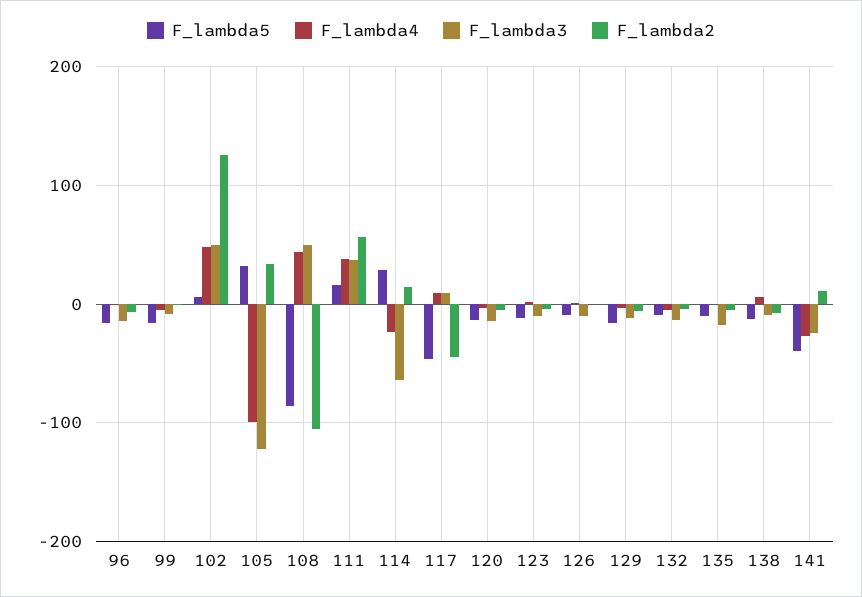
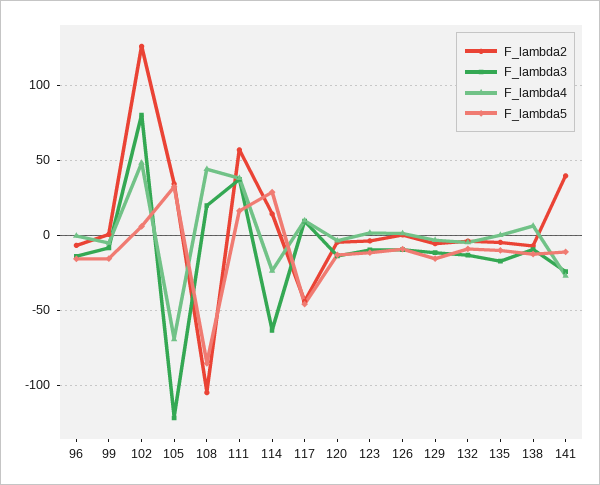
  {
    "F_lambda5": {
      "96": -15,
      "99": -15,
      "102": 5,
      "105": 30,
      "108": -85,
      "111": 15,
      "114": 30,
      "117": -45,
      "120": -15,
      "123": -10,
      "126": -10,
      "129": -15,
      "132": -10,
      "135": -10,
      "138": -15,
-     "141": -40
+     "141": -10
    },
    "F_lambda4": {
      "96": 0,
      "99": -5,
      "102": 50,
-     "105": -100,
+     "105": -70,
      "108": 45,
      "111": 40,
      "114": -25,
      "117": 10,
      "120": -5,
      "123": 0,
      "126": 0,
      "129": -5,
      "132": -5,
      "135": 0,
      "138": 5,
      "141": -25
    },
    "F_lambda3": {
      "96": -15,
      "99": -10,
-     "102": 50,
+     "102": 80,
      "105": -120,
-     "108": 50,
+     "108": 20,
      "111": 35,
      "114": -65,
      "117": 10,
      "120": -15,
      "123": -10,
      "126": -10,
      "129": -10,
      "132": -15,
      "135": -15,
      "138": -10,
      "141": -25
    },
    "F_lambda2": {
      "96": -5,
      "99": 0,
      "102": 125,
      "105": 35,
      "108": -105,
      "111": 55,
      "114": 15,
      "117": -45,
      "120": -5,
      "123": -5,
      "126": 0,
      "129": -5,
      "132": -5,
      "135": -5,
      "138": -5,
-     "141": 10
+     "141": 40
    }
  }

